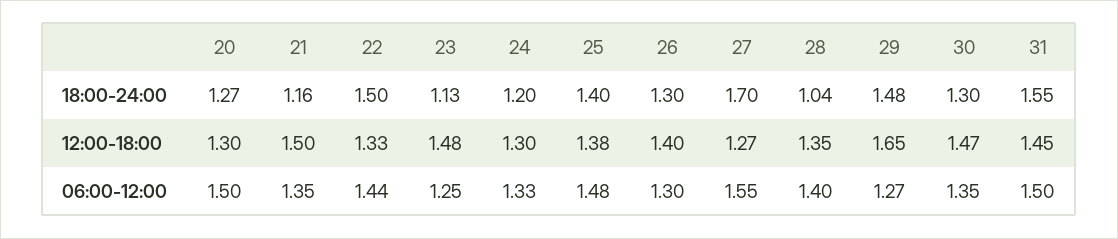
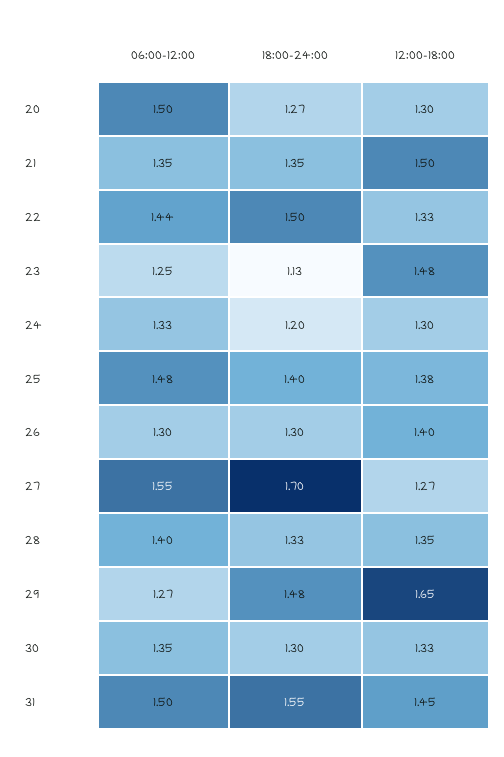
  {
    "20": {
      "18:00-24:00": 1.27,
      "12:00-18:00": 1.3,
      "06:00-12:00": 1.5
    },
    "21": {
-     "18:00-24:00": 1.16,
+     "18:00-24:00": 1.35,
      "12:00-18:00": 1.5,
      "06:00-12:00": 1.35
    },
    "22": {
      "18:00-24:00": 1.5,
      "12:00-18:00": 1.33,
      "06:00-12:00": 1.44
    },
    "23": {
      "18:00-24:00": 1.13,
      "12:00-18:00": 1.48,
      "06:00-12:00": 1.25
    },
    "24": {
      "18:00-24:00": 1.2,
      "12:00-18:00": 1.3,
      "06:00-12:00": 1.33
    },
    "25": {
      "18:00-24:00": 1.4,
      "12:00-18:00": 1.38,
      "06:00-12:00": 1.48
    },
    "26": {
      "18:00-24:00": 1.3,
      "12:00-18:00": 1.4,
      "06:00-12:00": 1.3
    },
    "27": {
      "18:00-24:00": 1.7,
      "12:00-18:00": 1.27,
      "06:00-12:00": 1.55
    },
    "28": {
-     "18:00-24:00": 1.04,
+     "18:00-24:00": 1.33,
      "12:00-18:00": 1.35,
      "06:00-12:00": 1.4
    },
    "29": {
      "18:00-24:00": 1.48,
      "12:00-18:00": 1.65,
      "06:00-12:00": 1.27
    },
    "30": {
      "18:00-24:00": 1.3,
-     "12:00-18:00": 1.47,
+     "12:00-18:00": 1.33,
      "06:00-12:00": 1.35
    },
    "31": {
      "18:00-24:00": 1.55,
      "12:00-18:00": 1.45,
      "06:00-12:00": 1.5
    }
  }

